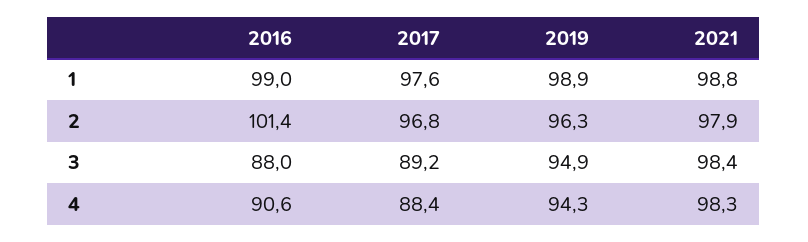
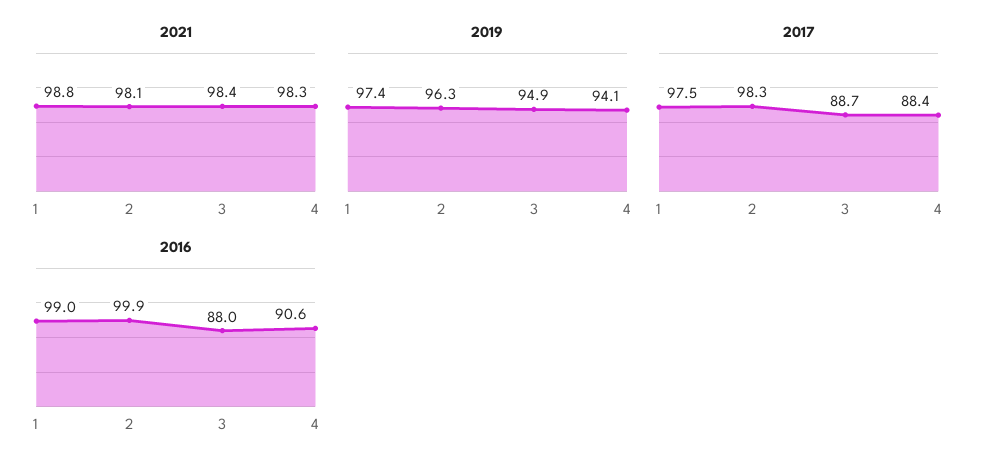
  {
    "2016": {
      "1": 99,
-     "2": 101.4,
+     "2": 99.9,
      "3": 88,
      "4": 90.6
    },
    "2017": {
-     "1": 97.6,
+     "1": 97.5,
-     "2": 96.8,
+     "2": 98.3,
-     "3": 89.2,
+     "3": 88.7,
      "4": 88.4
    },
    "2019": {
-     "1": 98.9,
+     "1": 97.4,
      "2": 96.3,
      "3": 94.9,
-     "4": 94.3
+     "4": 94.1
    },
    "2021": {
      "1": 98.8,
-     "2": 97.9,
+     "2": 98.1,
      "3": 98.4,
      "4": 98.3
    }
  }

